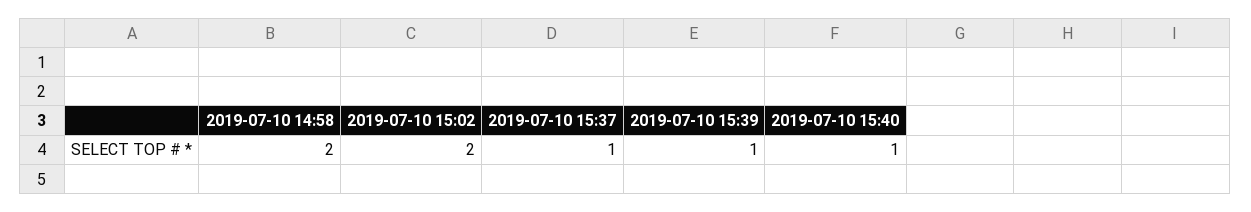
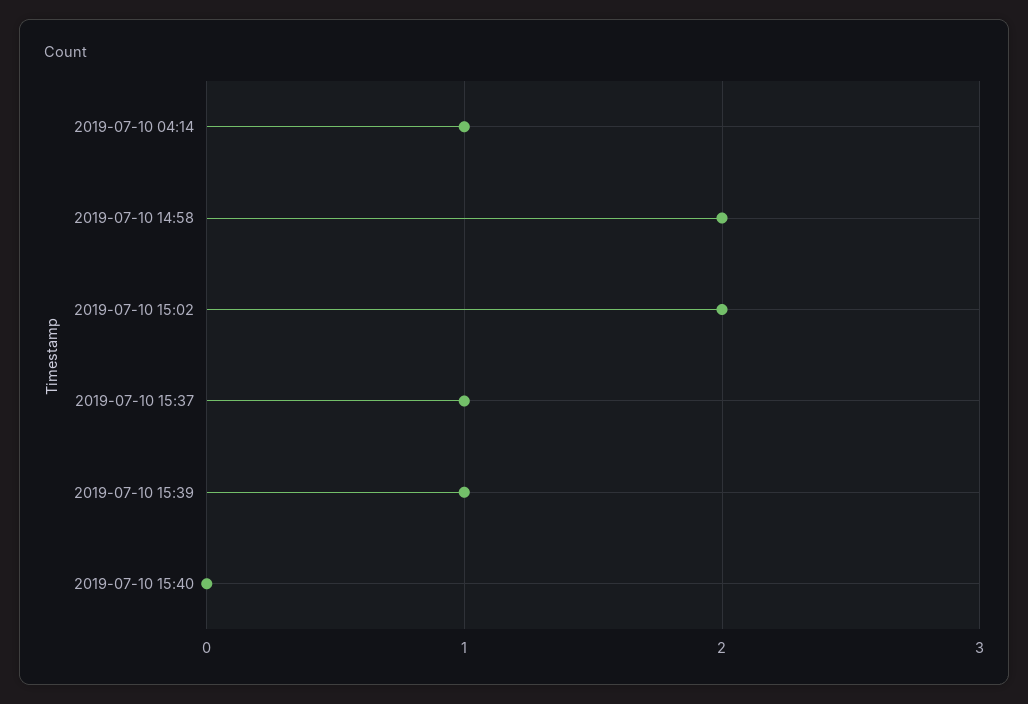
  {
    "2019-07-10 14:58": 2,
    "2019-07-10 15:02": 2,
    "2019-07-10 15:37": 1,
    "2019-07-10 15:39": 1,
-   "2019-07-10 15:40": 1
+   "2019-07-10 15:40": 0,
+   "2019-07-10 04:14": 1
  }

